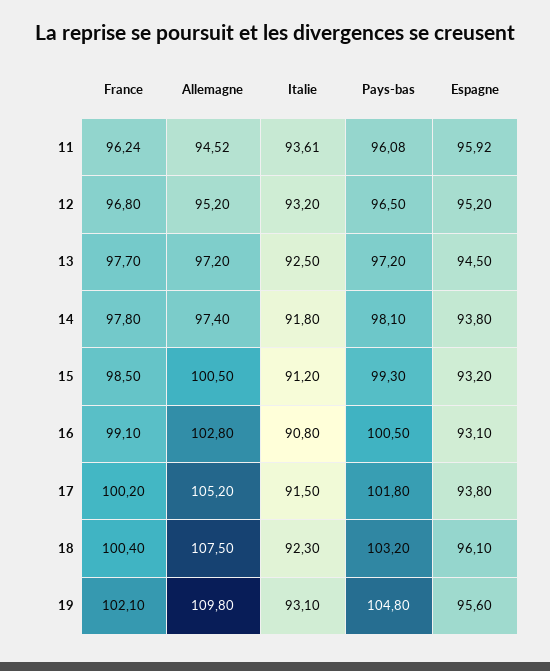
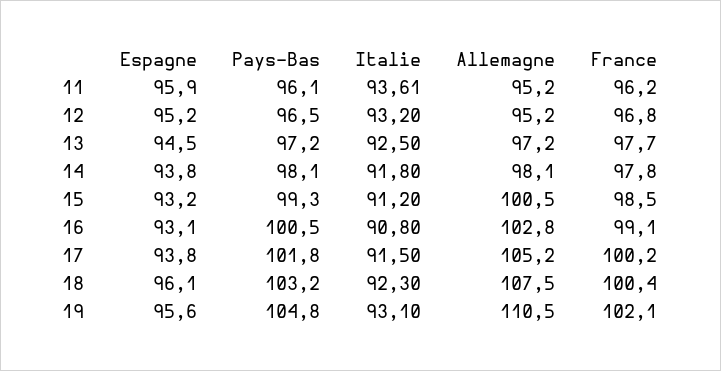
  {
    "France": {
      "11": 96.24,
      "12": 96.8,
      "13": 97.7,
      "14": 97.8,
      "15": 98.5,
      "16": 99.1,
      "17": 100.2,
      "18": 100.4,
      "19": 102.1
    },
    "Allemagne": {
-     "11": 94.52,
+     "11": 95.2,
      "12": 95.2,
      "13": 97.2,
-     "14": 97.4,
+     "14": 98.1,
      "15": 100.5,
      "16": 102.8,
      "17": 105.2,
      "18": 107.5,
-     "19": 109.8
+     "19": 110.5
    },
    "Italie": {
      "11": 93.61,
      "12": 93.2,
      "13": 92.5,
      "14": 91.8,
      "15": 91.2,
      "16": 90.8,
      "17": 91.5,
      "18": 92.3,
      "19": 93.1
    },
    "Pays-bas": {
      "11": 96.08,
      "12": 96.5,
      "13": 97.2,
      "14": 98.1,
      "15": 99.3,
      "16": 100.5,
      "17": 101.8,
      "18": 103.2,
      "19": 104.8
    },
    "Espagne": {
      "11": 95.92,
      "12": 95.2,
      "13": 94.5,
      "14": 93.8,
      "15": 93.2,
      "16": 93.1,
      "17": 93.8,
      "18": 96.1,
      "19": 95.6
    }
  }

